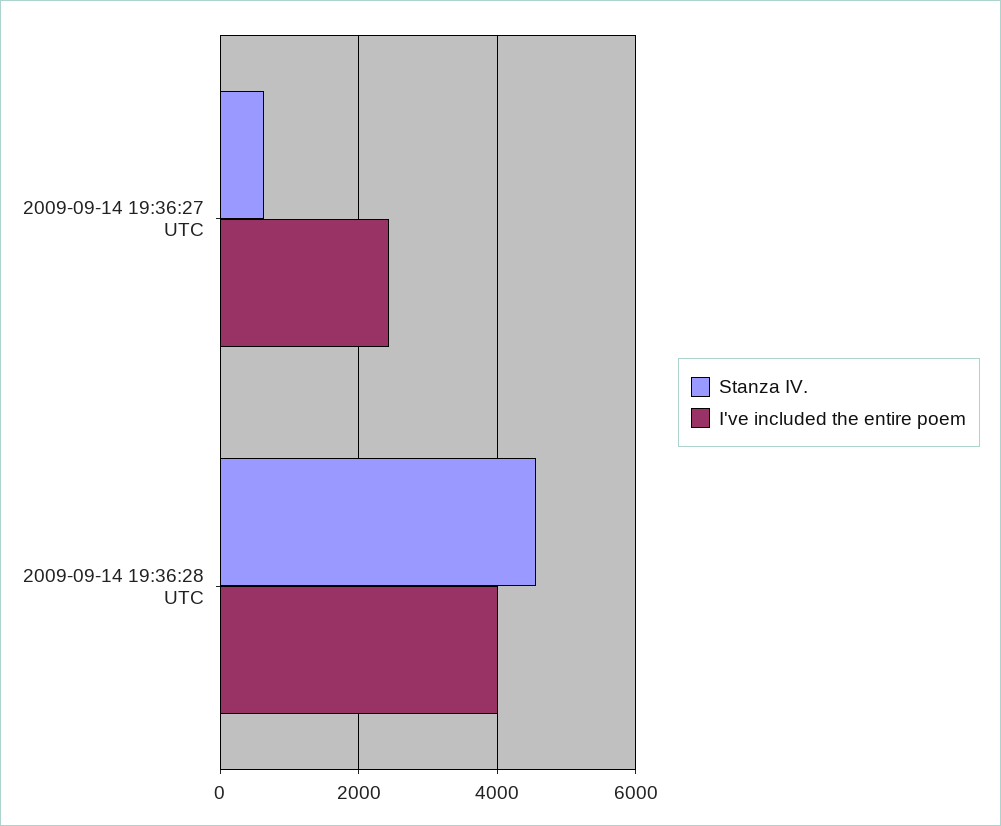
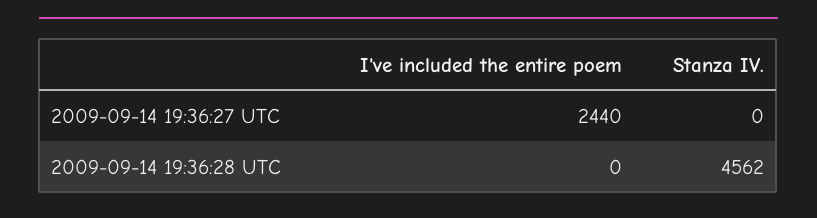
  {
    "Stanza IV.": {
-     "2009-09-14 19:36:27 UTC": 600,
+     "2009-09-14 19:36:27 UTC": 0,
      "2009-09-14 19:36:28 UTC": 4562
    },
    "I've included the entire poem": {
      "2009-09-14 19:36:27 UTC": 2440,
-     "2009-09-14 19:36:28 UTC": 4000
+     "2009-09-14 19:36:28 UTC": 0
    }
  }

